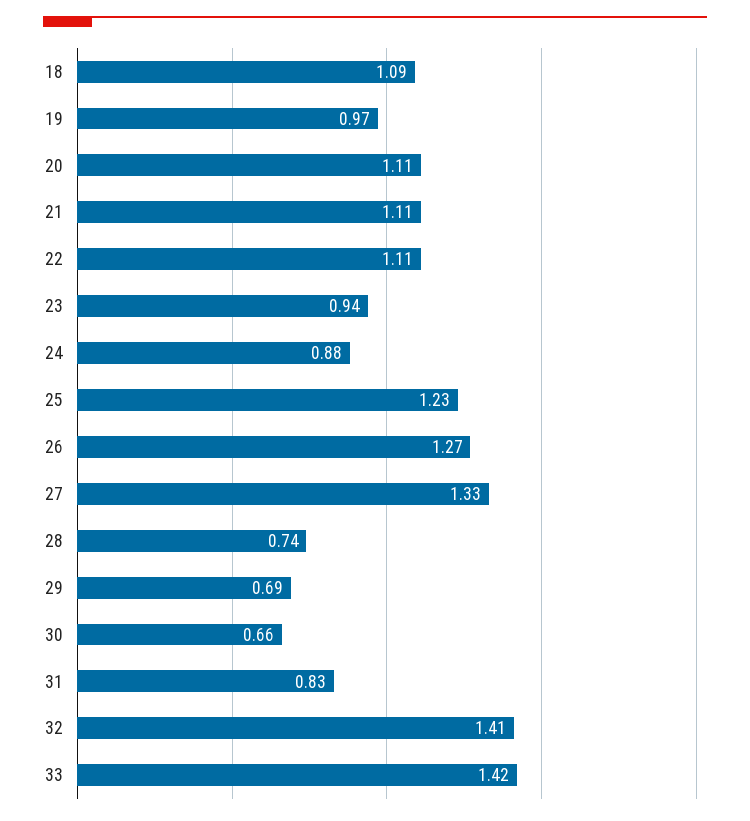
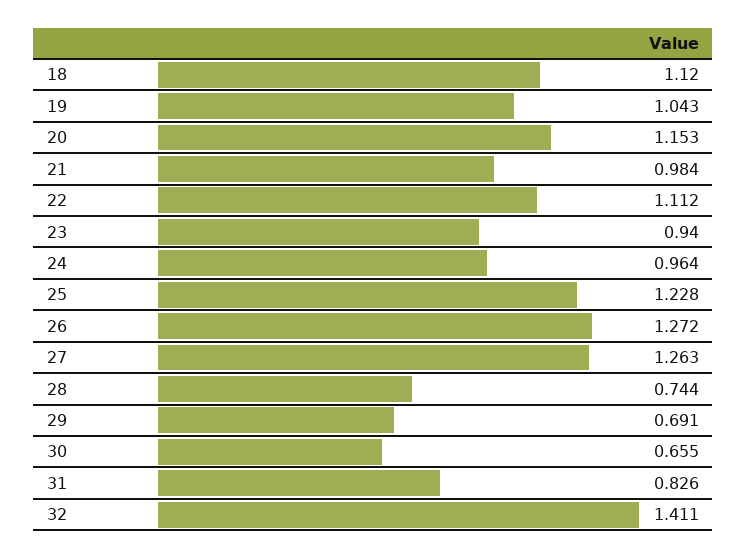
  {
-   "18": 1.09,
+   "18": 1.12,
-   "19": 0.97,
+   "19": 1.043,
-   "20": 1.11,
+   "20": 1.153,
-   "21": 1.11,
+   "21": 0.984,
    "22": 1.112,
    "23": 0.94,
-   "24": 0.88,
+   "24": 0.964,
    "25": 1.228,
    "26": 1.272,
-   "27": 1.33,
+   "27": 1.263,
    "28": 0.744,
    "29": 0.691,
    "30": 0.655,
    "31": 0.826,
-   "32": 1.411,
+   "32": 1.411
-   "33": 1.42
  }

